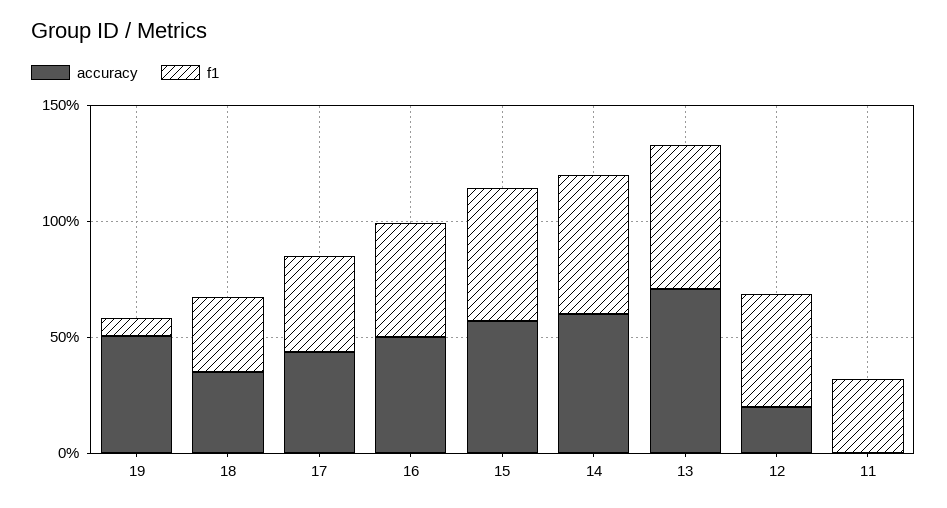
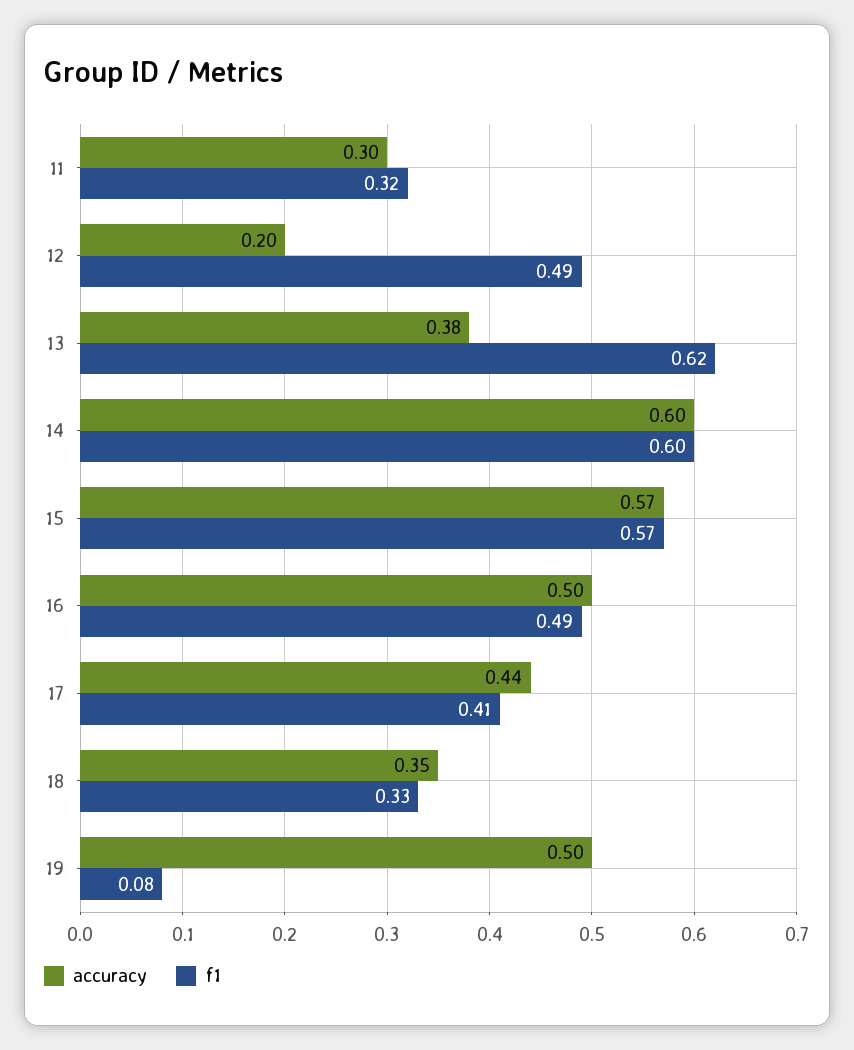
  {
    "accuracy": {
      "19": 0.5,
      "18": 0.35,
      "17": 0.44,
      "16": 0.5,
      "15": 0.57,
      "14": 0.6,
-     "13": 0.7,
+     "13": 0.38,
      "12": 0.2,
-     "11": 0
+     "11": 0.3
    },
    "f1": {
      "19": 0.08,
      "18": 0.33,
      "17": 0.41,
      "16": 0.49,
      "15": 0.57,
      "14": 0.6,
      "13": 0.62,
      "12": 0.49,
      "11": 0.32
    }
  }

